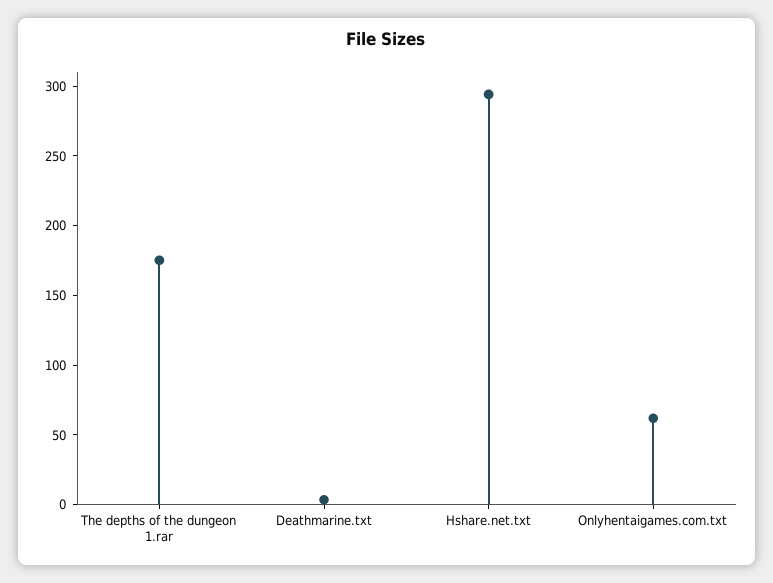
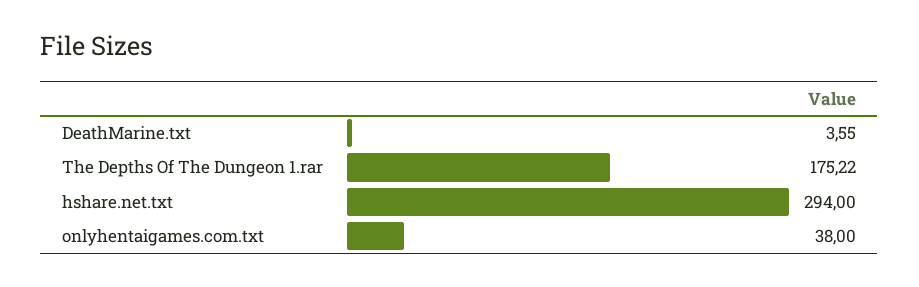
  {
    "The depths of the dungeon 1.rar": 175.22,
    "Deathmarine.txt": 3.55,
    "Hshare.net.txt": 294,
-   "Onlyhentaigames.com.txt": 60
+   "Onlyhentaigames.com.txt": 38
  }

